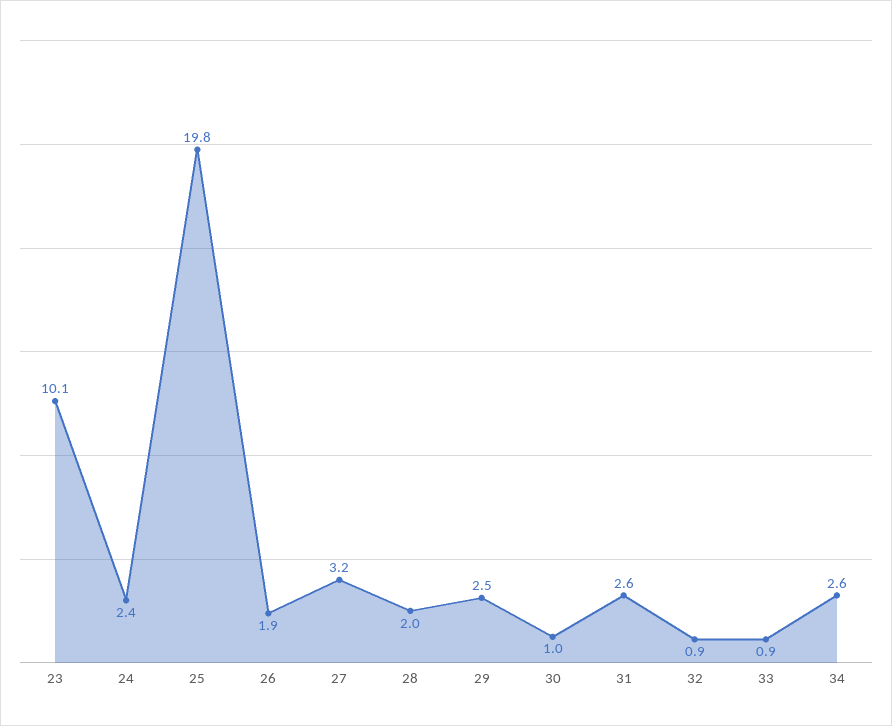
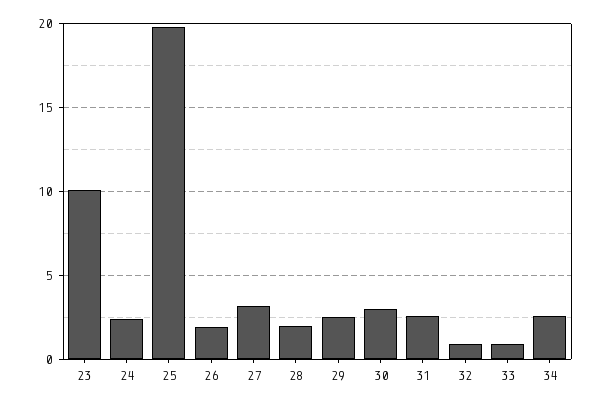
  {
    "23": 10.1,
    "24": 2.4,
    "25": 19.8,
    "26": 1.9,
    "27": 3.2,
    "28": 2,
    "29": 2.5,
-   "30": 1,
+   "30": 3,
    "31": 2.6,
    "32": 0.9,
    "33": 0.9,
    "34": 2.6
  }

